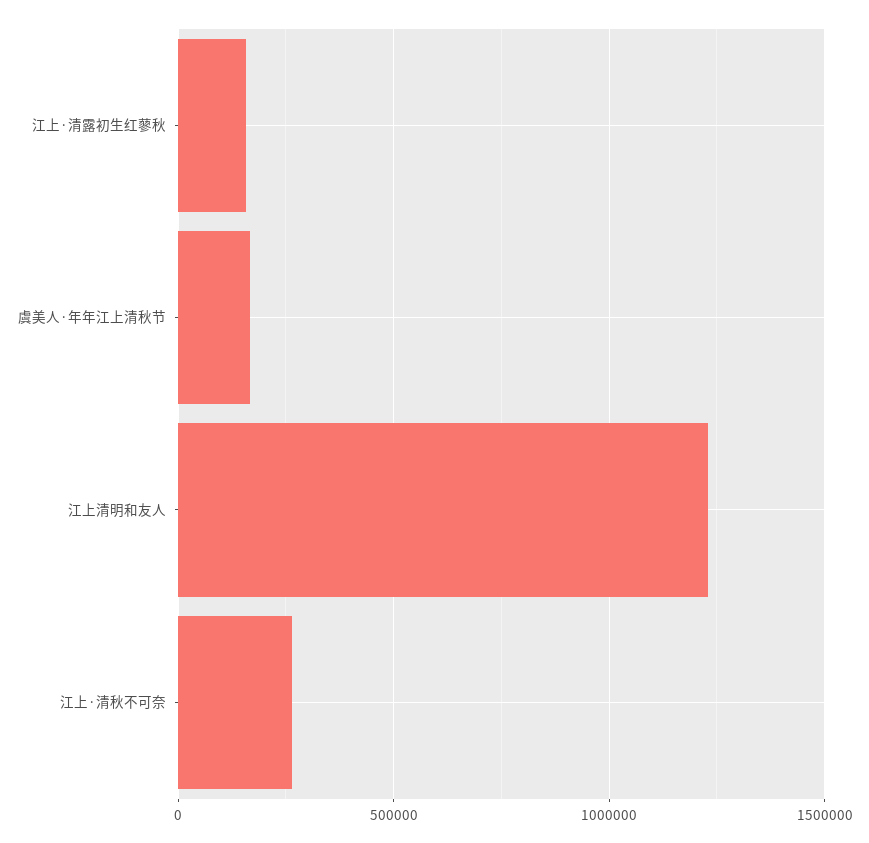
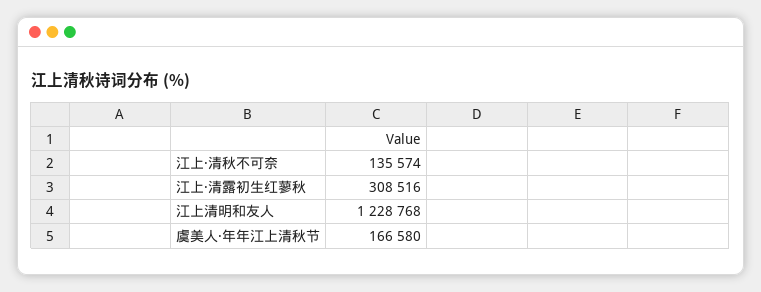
  {
-   "江上·清露初生红蓼秋": 150000,
+   "江上·清露初生红蓼秋": 308516,
    "虞美人·年年江上清秋节": 166580,
    "江上清明和友人": 1228768,
-   "江上·清秋不可奈": 250000
+   "江上·清秋不可奈": 135574
  }

